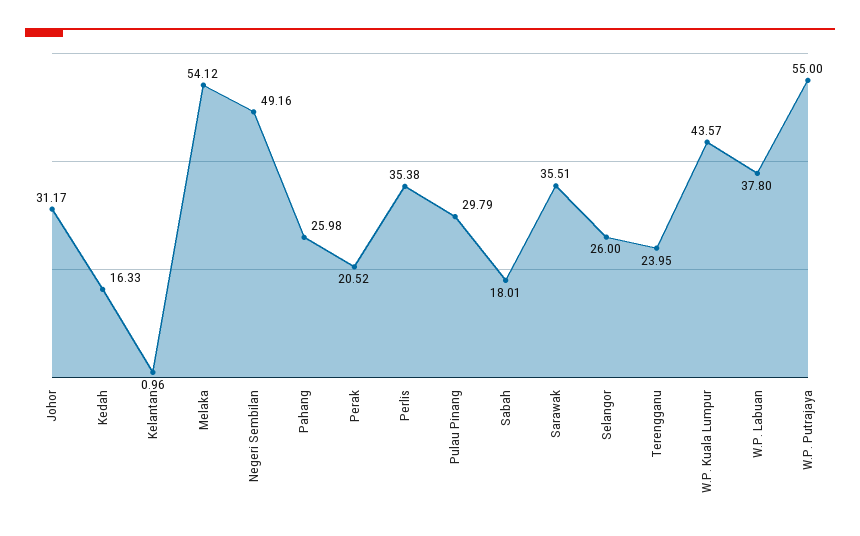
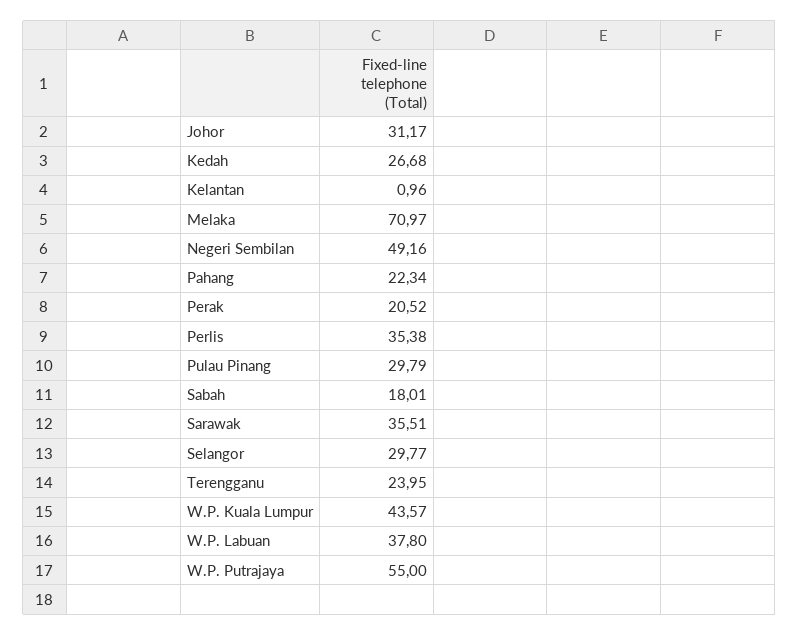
  {
    "Johor": 31.17,
-   "Kedah": 16.33,
+   "Kedah": 26.68,
    "Kelantan": 0.96,
-   "Melaka": 54.12,
+   "Melaka": 70.97,
    "Negeri Sembilan": 49.16,
-   "Pahang": 25.98,
+   "Pahang": 22.34,
    "Perak": 20.52,
    "Perlis": 35.38,
    "Pulau Pinang": 29.79,
    "Sabah": 18.01,
    "Sarawak": 35.51,
-   "Selangor": 26,
+   "Selangor": 29.77,
    "Terengganu": 23.95,
    "W.P. Kuala Lumpur": 43.57,
    "W.P. Labuan": 37.8,
    "W.P. Putrajaya": 55
  }

